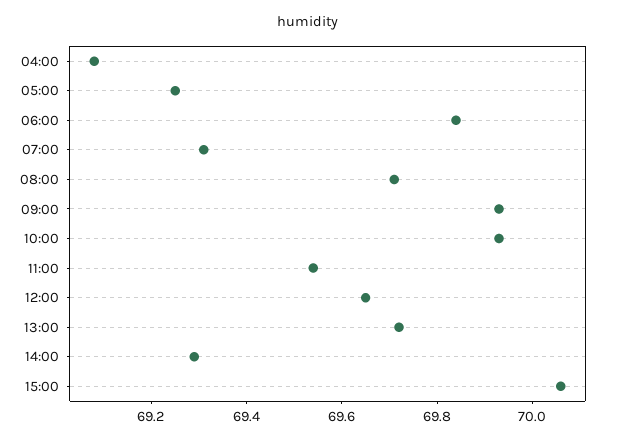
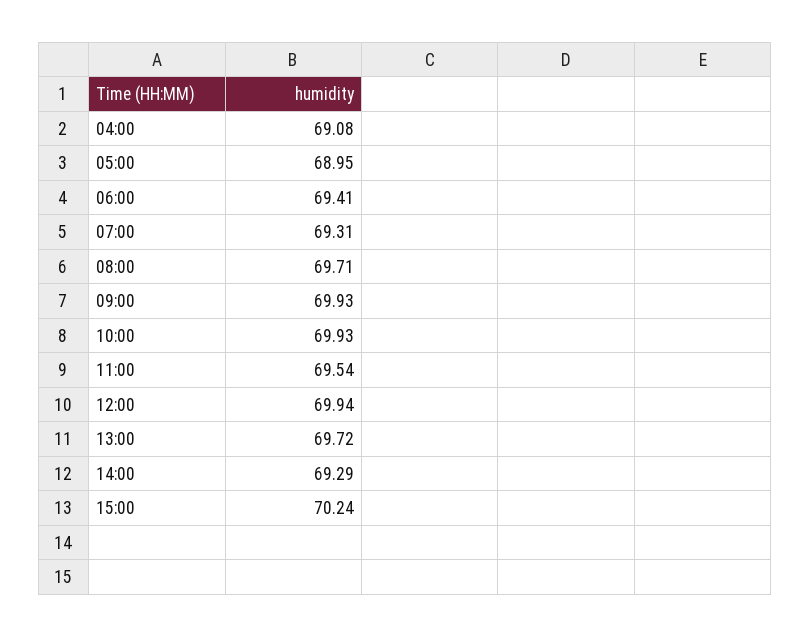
  {
    "04:00": 69.08,
-   "05:00": 69.25,
+   "05:00": 68.95,
-   "06:00": 69.85,
+   "06:00": 69.41,
    "07:00": 69.31,
    "08:00": 69.71,
    "09:00": 69.93,
    "10:00": 69.93,
    "11:00": 69.54,
-   "12:00": 69.65,
+   "12:00": 69.94,
    "13:00": 69.72,
    "14:00": 69.29,
-   "15:00": 70.05
+   "15:00": 70.24
  }

